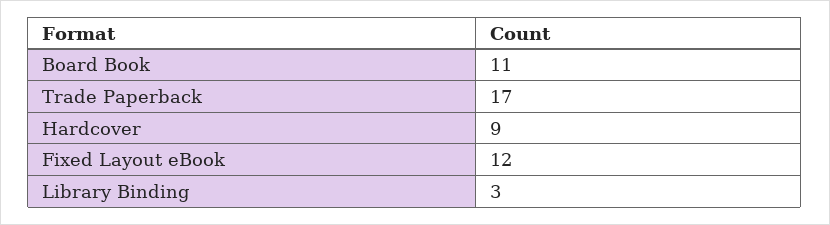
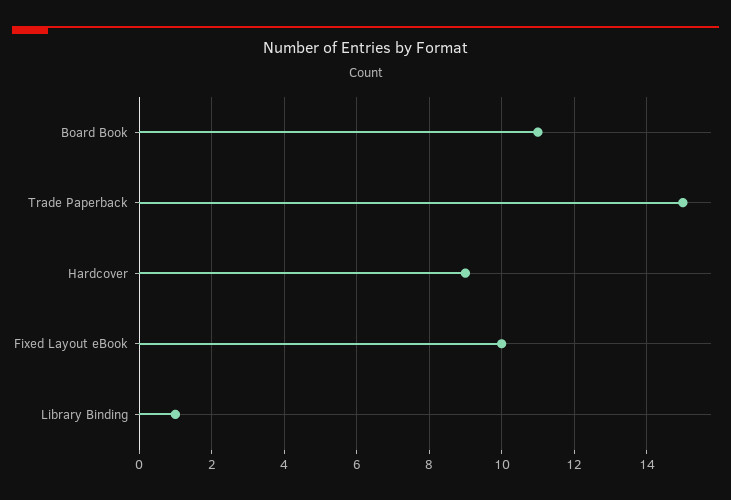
  {
    "Board Book": 11,
-   "Trade Paperback": 17,
+   "Trade Paperback": 15,
    "Hardcover": 9,
-   "Fixed Layout eBook": 12,
+   "Fixed Layout eBook": 10,
-   "Library Binding": 3
+   "Library Binding": 1
  }

